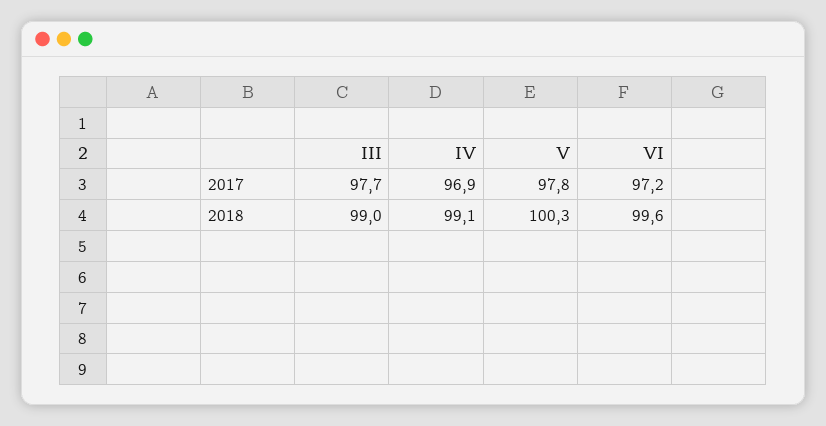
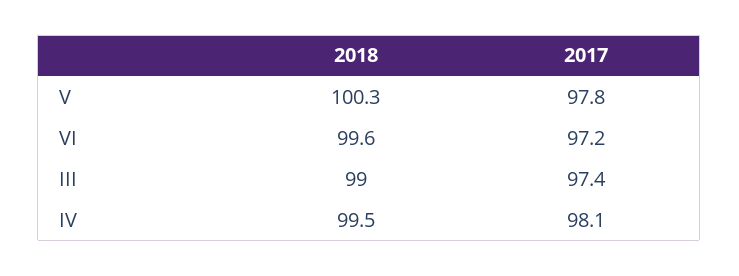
  {
    "III": {
-     "2017": 97.7,
+     "2017": 97.4,
      "2018": 99
    },
    "IV": {
-     "2017": 96.9,
+     "2017": 98.1,
-     "2018": 99.1
+     "2018": 99.5
    },
    "V": {
      "2017": 97.8,
      "2018": 100.3
    },
    "VI": {
      "2017": 97.2,
      "2018": 99.6
    }
  }

